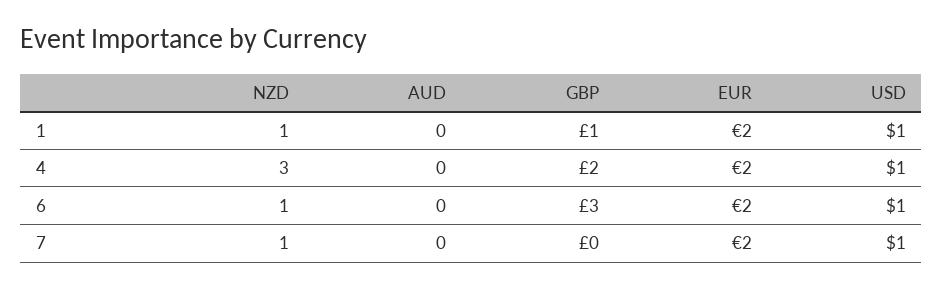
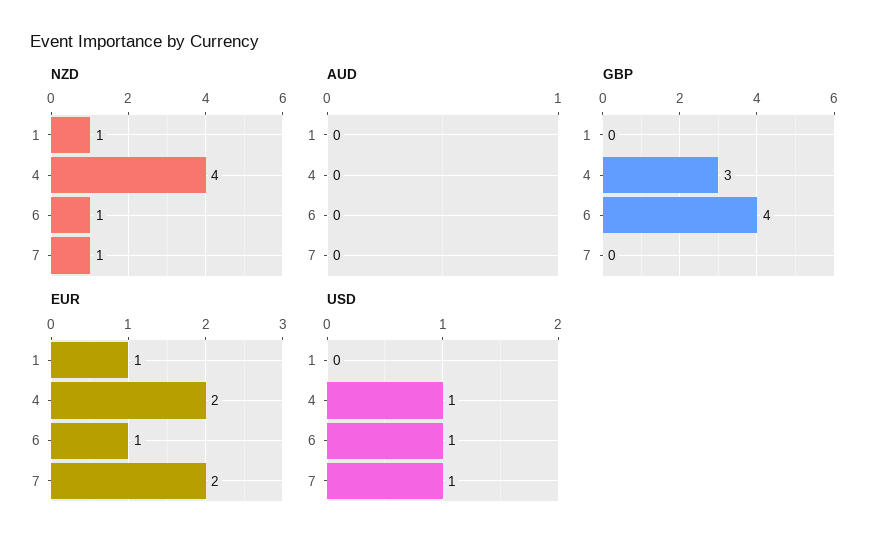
  {
    "NZD": {
      "1": 1,
-     "4": 3,
+     "4": 4,
      "6": 1,
      "7": 1
    },
    "AUD": {
      "1": 0,
      "4": 0,
      "6": 0,
      "7": 0
    },
    "GBP": {
-     "1": 1,
+     "1": 0,
-     "4": 2,
+     "4": 3,
-     "6": 3,
+     "6": 4,
      "7": 0
    },
    "EUR": {
-     "1": 2,
+     "1": 1,
      "4": 2,
-     "6": 2,
+     "6": 1,
      "7": 2
    },
    "USD": {
-     "1": 1,
+     "1": 0,
      "4": 1,
      "6": 1,
      "7": 1
    }
  }

